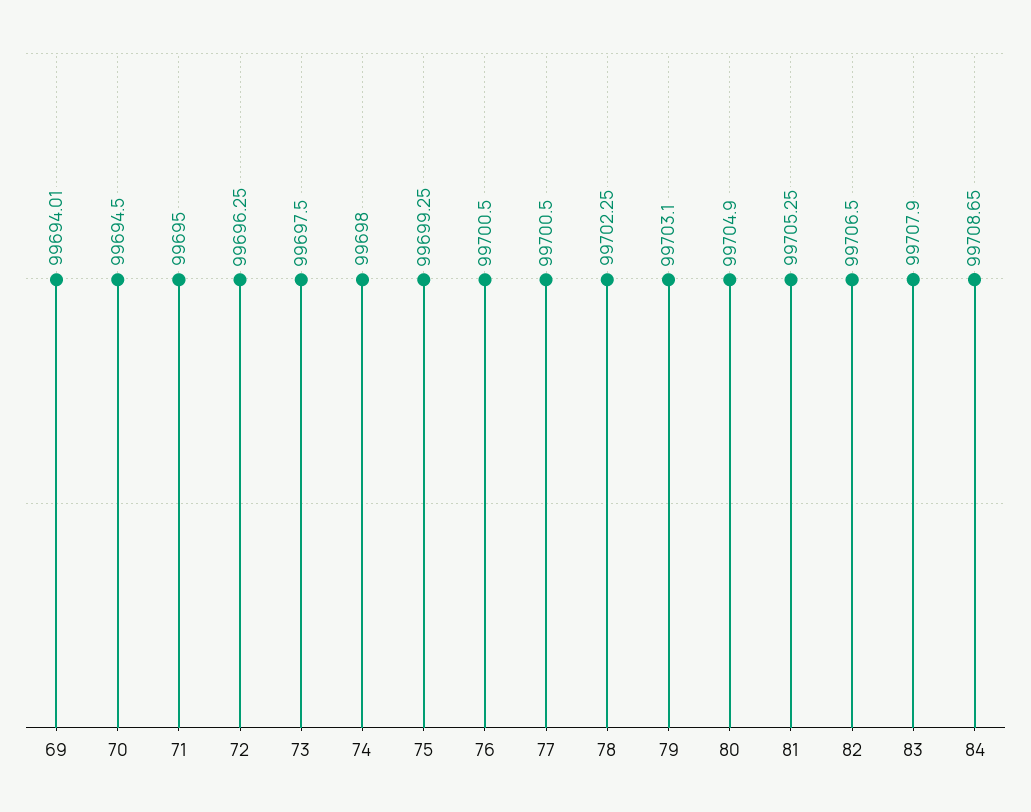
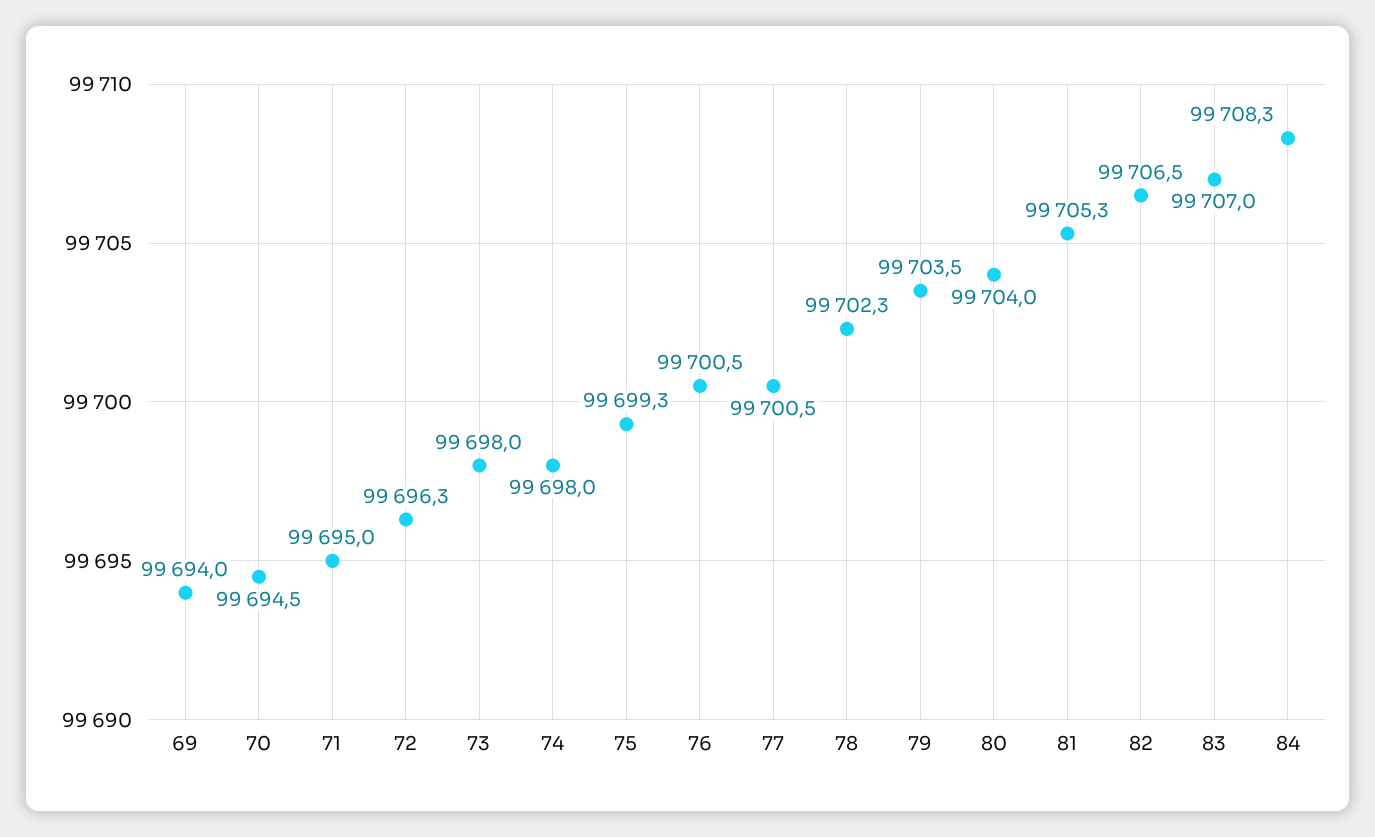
  {
    "69": 99694.01,
    "70": 99694.5,
    "71": 99695,
    "72": 99696.25,
-   "73": 99697.5,
+   "73": 99698,
    "74": 99698,
    "75": 99699.25,
    "76": 99700.5,
    "77": 99700.5,
    "78": 99702.25,
-   "79": 99703.1,
+   "79": 99703.5,
-   "80": 99704.9,
+   "80": 99704,
    "81": 99705.25,
    "82": 99706.5,
-   "83": 99707.9,
+   "83": 99707,
-   "84": 99708.65
+   "84": 99708.3
  }

